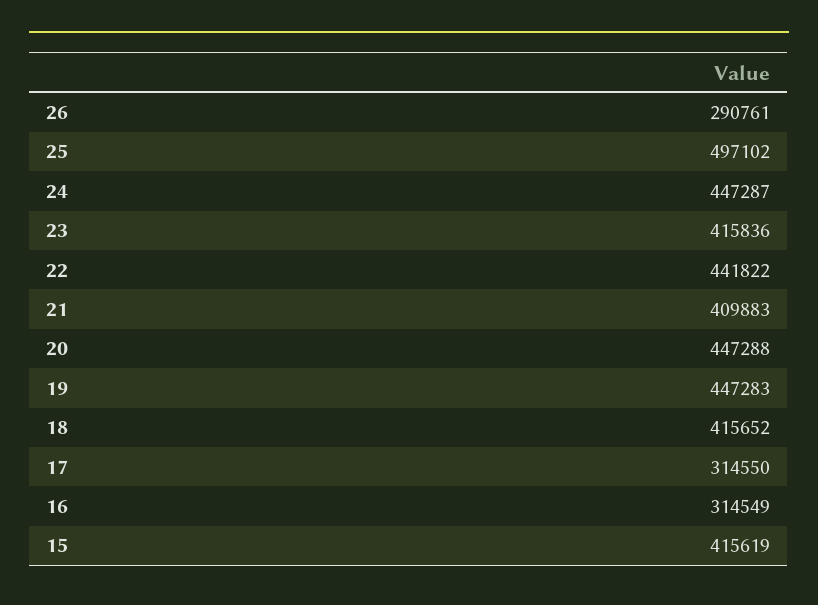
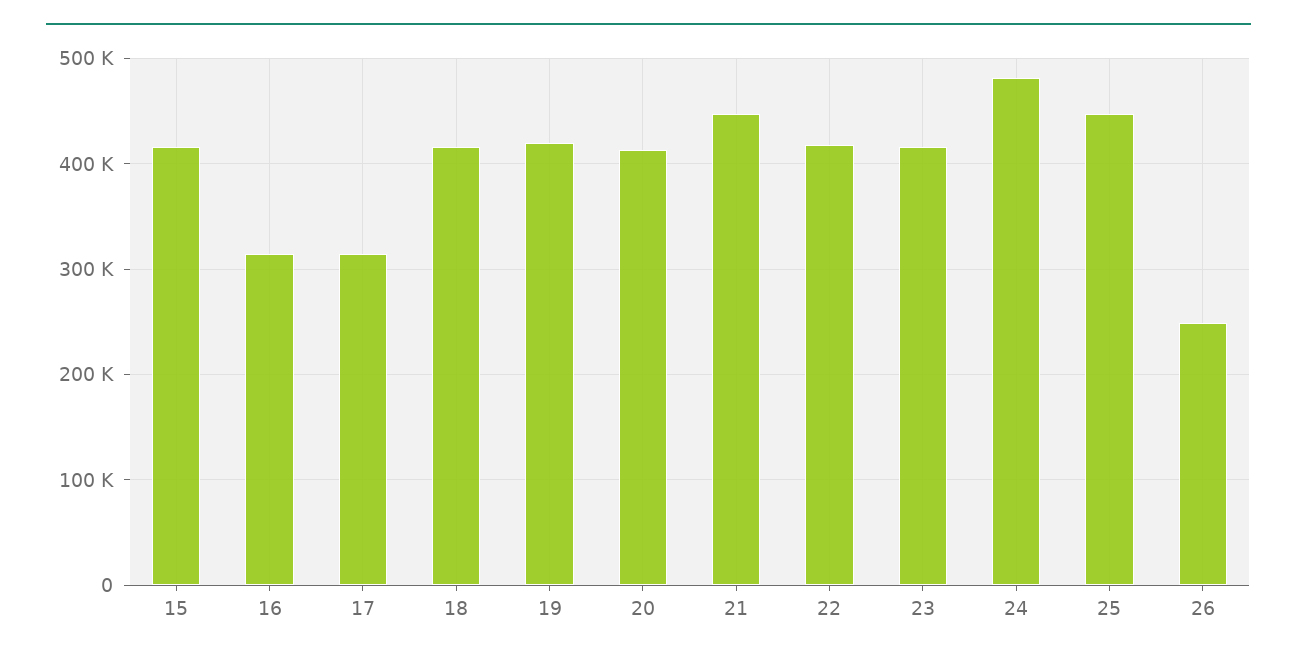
  {
-   "26": 290761,
+   "26": 250000,
-   "25": 497102,
+   "25": 450000,
-   "24": 447287,
+   "24": 480000,
    "23": 415836,
-   "22": 441822,
+   "22": 420000,
-   "21": 409883,
+   "21": 450000,
-   "20": 447288,
+   "20": 410000,
-   "19": 447283,
+   "19": 420000,
    "18": 415652,
    "17": 314550,
    "16": 314549,
    "15": 415619
  }

